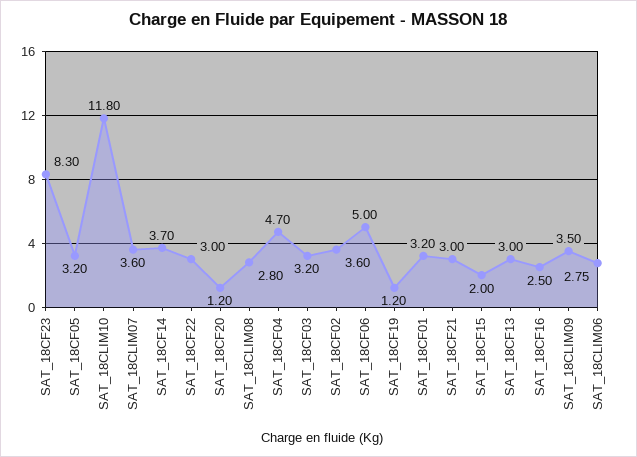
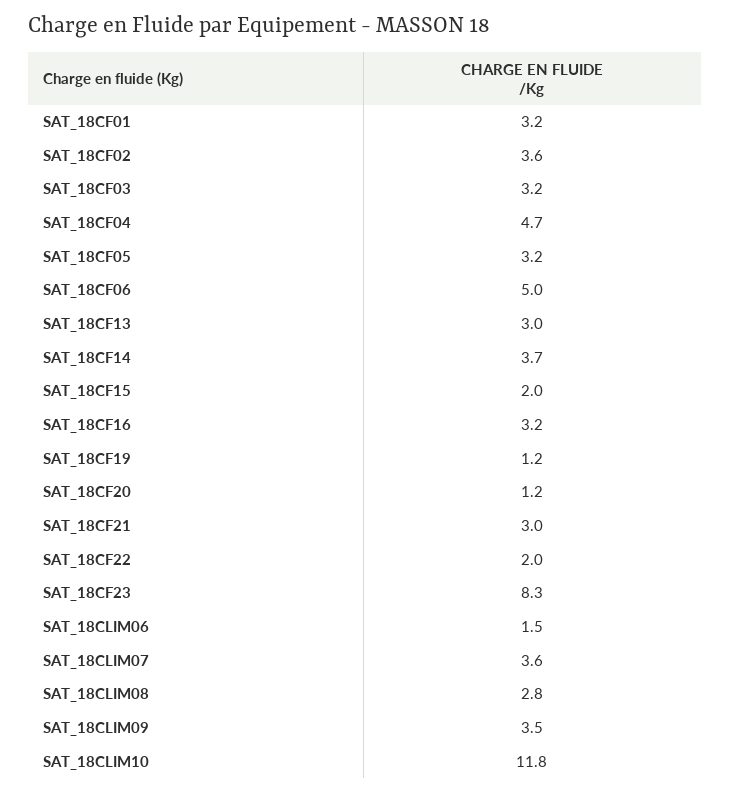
  {
    "SAT_18CF23": 8.3,
    "SAT_18CF05": 3.2,
    "SAT_18CLIM10": 11.8,
    "SAT_18CLIM07": 3.6,
    "SAT_18CF14": 3.7,
-   "SAT_18CF22": 3,
+   "SAT_18CF22": 2,
    "SAT_18CF20": 1.2,
    "SAT_18CLIM08": 2.8,
    "SAT_18CF04": 4.7,
    "SAT_18CF03": 3.2,
    "SAT_18CF02": 3.6,
    "SAT_18CF06": 5,
    "SAT_18CF19": 1.2,
    "SAT_18CF01": 3.2,
    "SAT_18CF21": 3,
    "SAT_18CF15": 2,
    "SAT_18CF13": 3,
-   "SAT_18CF16": 2.5,
+   "SAT_18CF16": 3.2,
    "SAT_18CLIM09": 3.5,
-   "SAT_18CLIM06": 2.75
+   "SAT_18CLIM06": 1.5
  }

